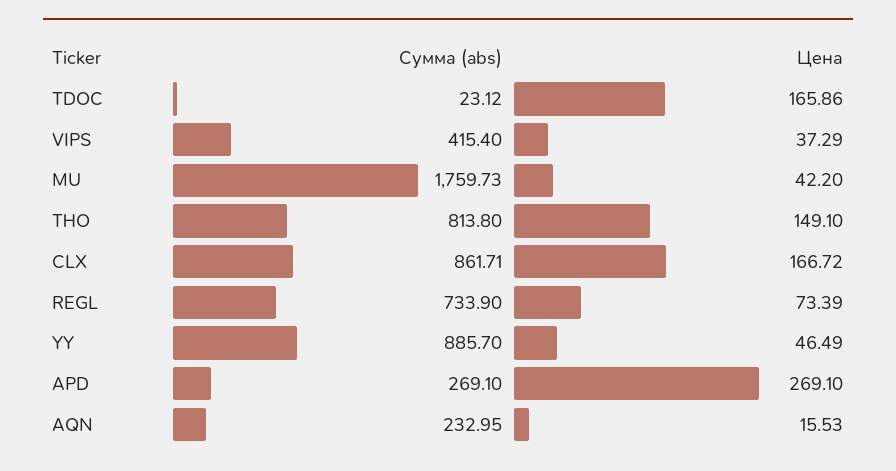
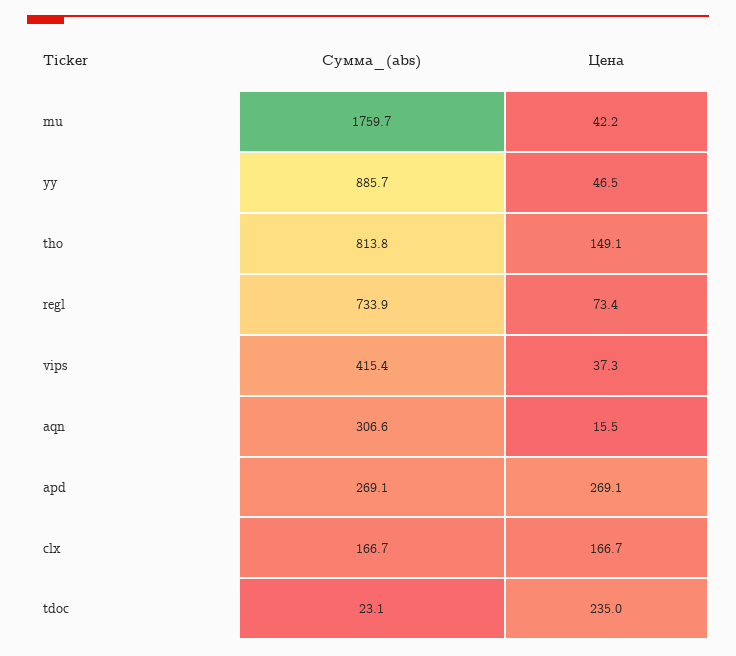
  {
    "Сумма (abs)": {
      "TDOC": 23.12,
      "VIPS": 415.4,
      "MU": 1759.73,
      "THO": 813.8,
-     "CLX": 861.71,
+     "CLX": 166.7,
      "REGL": 733.9,
      "YY": 885.7,
      "APD": 269.1,
-     "AQN": 232.95
+     "AQN": 306.6
    },
    "Цена": {
-     "TDOC": 165.86,
+     "TDOC": 235,
      "VIPS": 37.29,
      "MU": 42.2,
      "THO": 149.1,
      "CLX": 166.72,
      "REGL": 73.39,
      "YY": 46.49,
      "APD": 269.1,
      "AQN": 15.53
    }
  }

